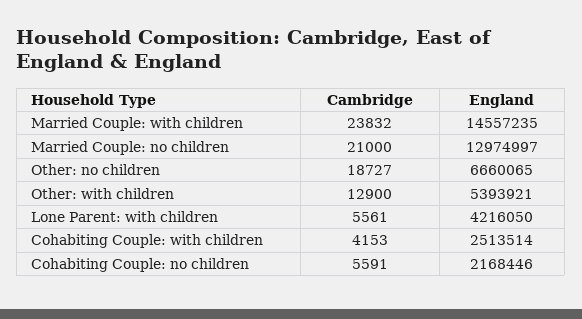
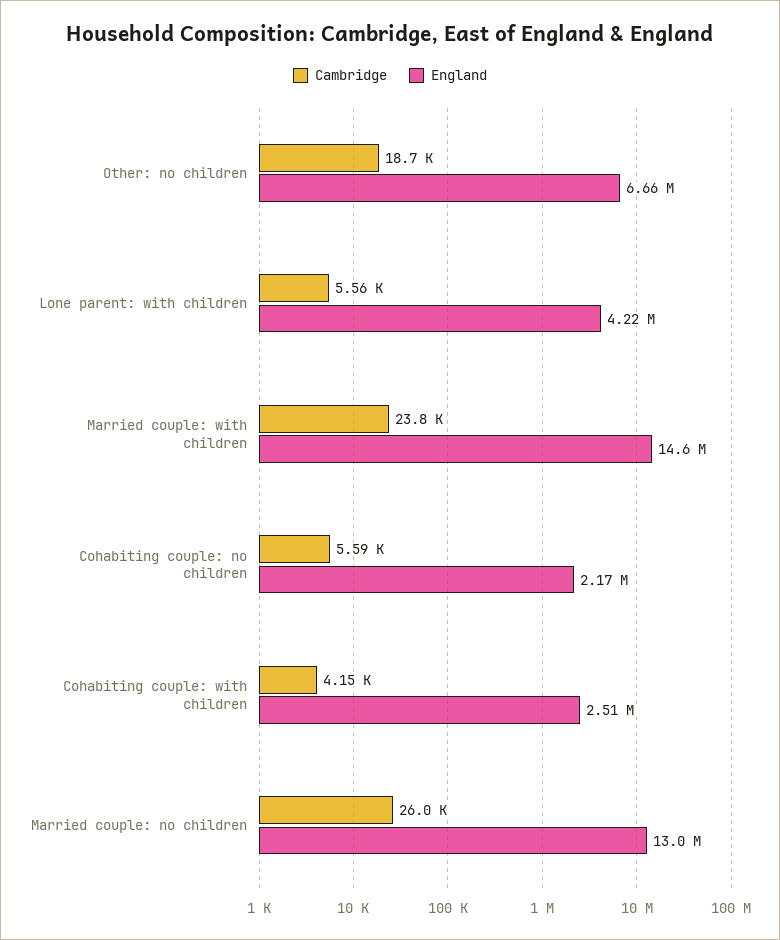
  {
    "Cambridge": {
      "Married Couple: with children": 23832,
-     "Married Couple: no children": 21000,
+     "Married Couple: no children": 26000,
      "Other: no children": 18727,
-     "Other: with children": 12900,
      "Lone Parent: with children": 5561,
      "Cohabiting Couple: with children": 4153,
      "Cohabiting Couple: no children": 5591
    },
    "England": {
      "Married Couple: with children": 14557235,
      "Married Couple: no children": 12974997,
      "Other: no children": 6660065,
-     "Other: with children": 5393921,
      "Lone Parent: with children": 4216050,
      "Cohabiting Couple: with children": 2513514,
      "Cohabiting Couple: no children": 2168446
    }
  }

